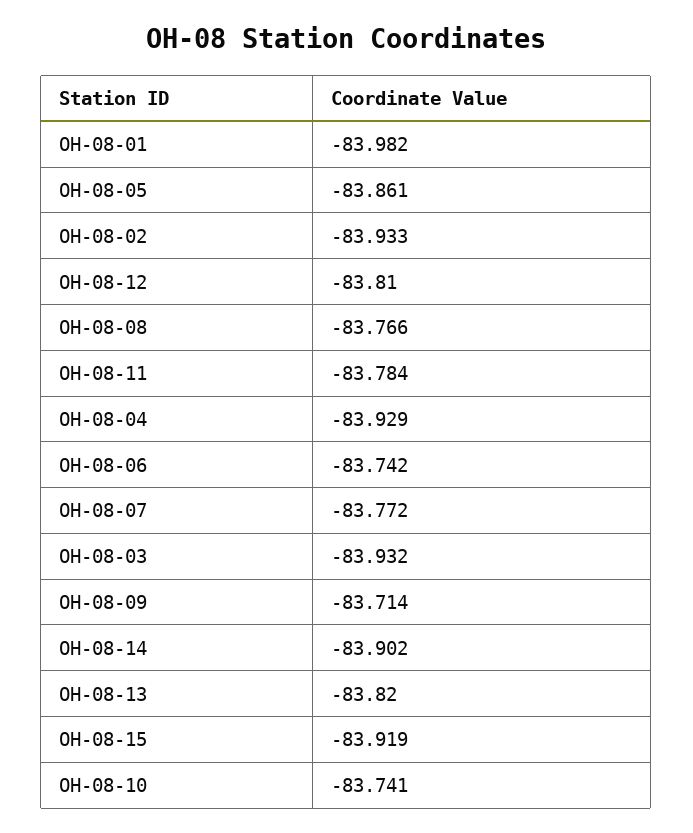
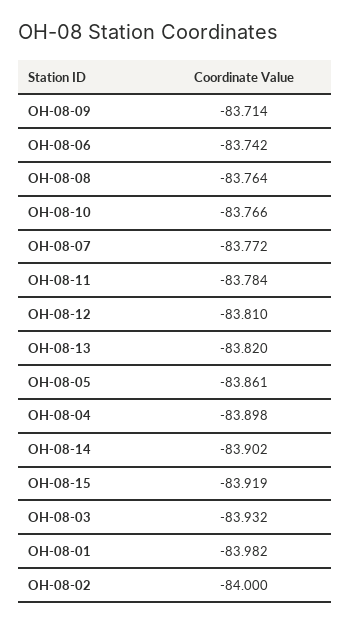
  {
    "OH-08-01": -83.982,
    "OH-08-05": -83.861,
-   "OH-08-02": -83.933,
+   "OH-08-02": -84,
    "OH-08-12": -83.81,
-   "OH-08-08": -83.766,
+   "OH-08-08": -83.764,
    "OH-08-11": -83.784,
-   "OH-08-04": -83.929,
+   "OH-08-04": -83.898,
    "OH-08-06": -83.742,
    "OH-08-07": -83.772,
    "OH-08-03": -83.932,
    "OH-08-09": -83.714,
    "OH-08-14": -83.902,
    "OH-08-13": -83.82,
    "OH-08-15": -83.919,
-   "OH-08-10": -83.741
+   "OH-08-10": -83.766
  }

